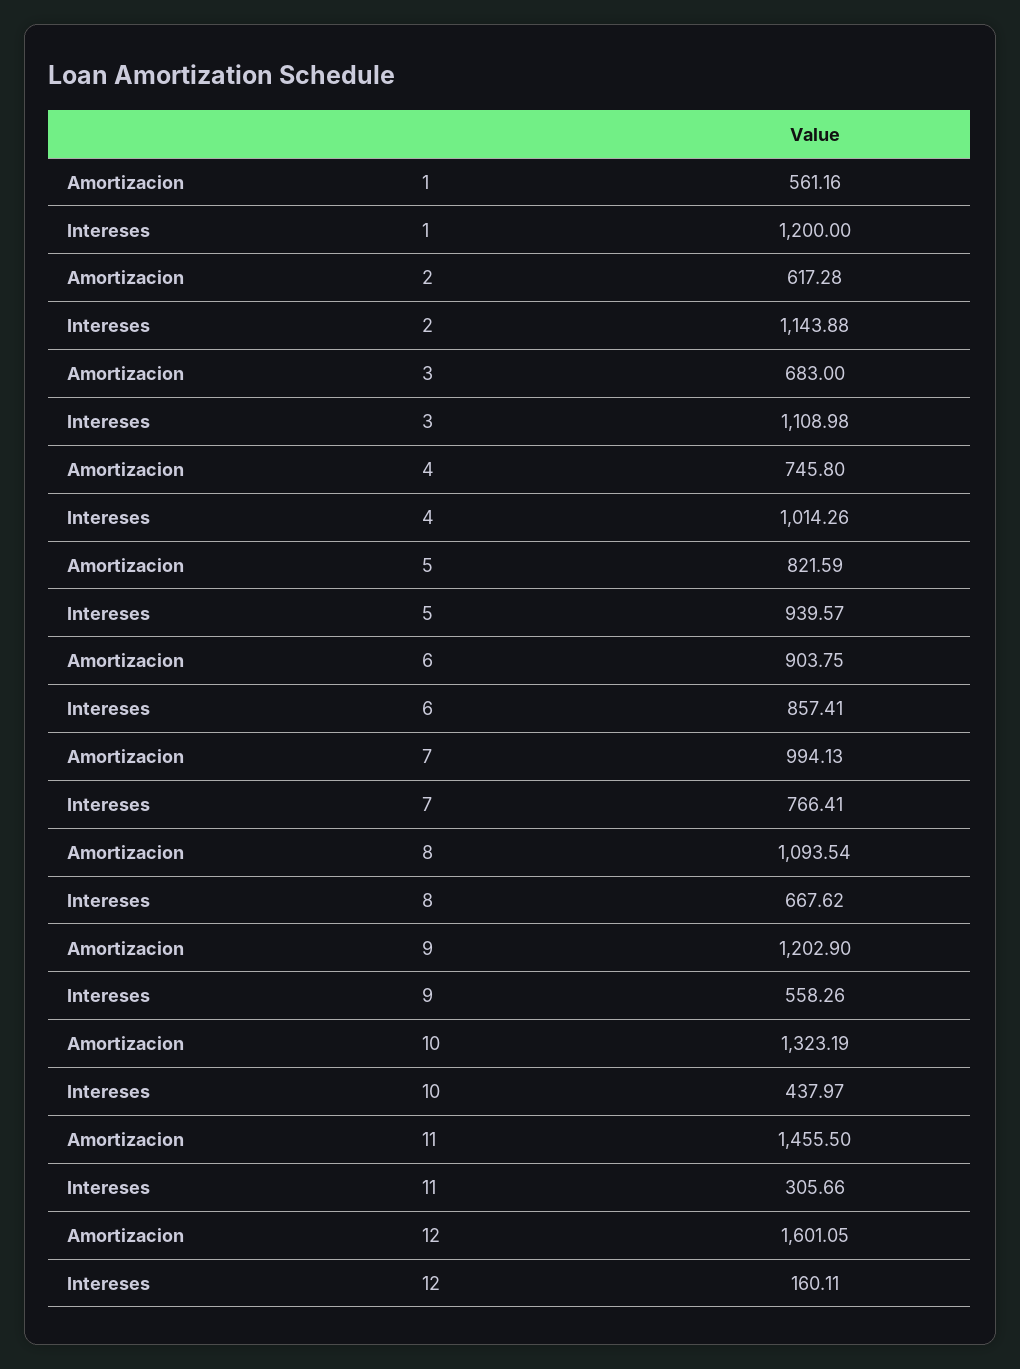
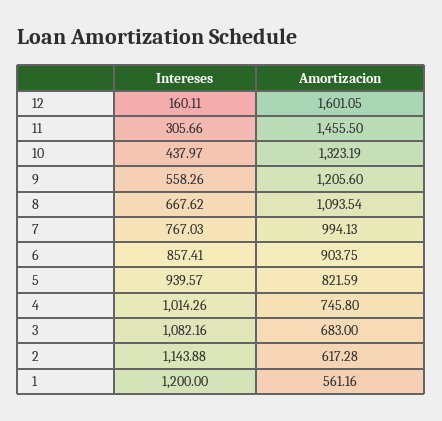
  {
    "Amortizacion": {
      "1": 561.16,
      "2": 617.28,
      "3": 683,
      "4": 745.8,
      "5": 821.59,
      "6": 903.75,
      "7": 994.13,
      "8": 1093.54,
-     "9": 1202.9,
+     "9": 1205.6,
      "10": 1323.19,
      "11": 1455.5,
      "12": 1601.05
    },
    "Intereses": {
      "1": 1200,
      "2": 1143.88,
-     "3": 1108.98,
+     "3": 1082.16,
      "4": 1014.26,
      "5": 939.57,
      "6": 857.41,
-     "7": 766.41,
+     "7": 767.03,
      "8": 667.62,
      "9": 558.26,
      "10": 437.97,
      "11": 305.66,
      "12": 160.11
    }
  }

